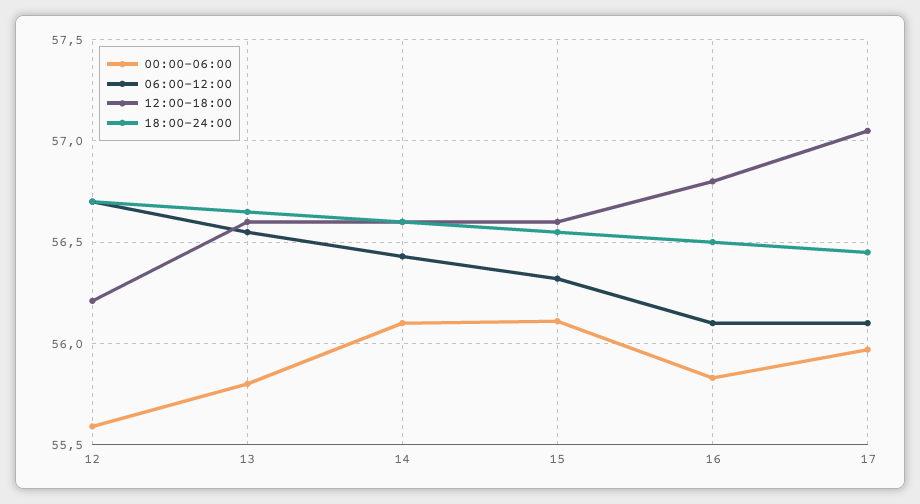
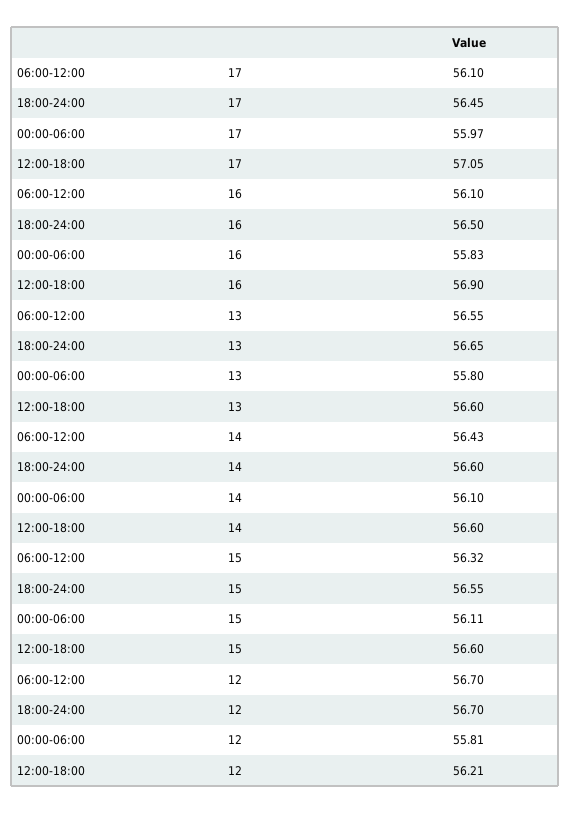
  {
    "00:00-06:00": {
-     "12": 55.6,
+     "12": 55.81,
      "13": 55.8,
      "14": 56.1,
      "15": 56.11,
      "16": 55.83,
      "17": 55.97
    },
    "06:00-12:00": {
      "12": 56.7,
      "13": 56.55,
      "14": 56.43,
      "15": 56.32,
      "16": 56.1,
      "17": 56.1
    },
    "12:00-18:00": {
      "12": 56.21,
      "13": 56.6,
      "14": 56.6,
      "15": 56.6,
-     "16": 56.8,
+     "16": 56.9,
      "17": 57.05
    },
    "18:00-24:00": {
      "12": 56.7,
      "13": 56.65,
      "14": 56.6,
      "15": 56.55,
      "16": 56.5,
      "17": 56.45
    }
  }

